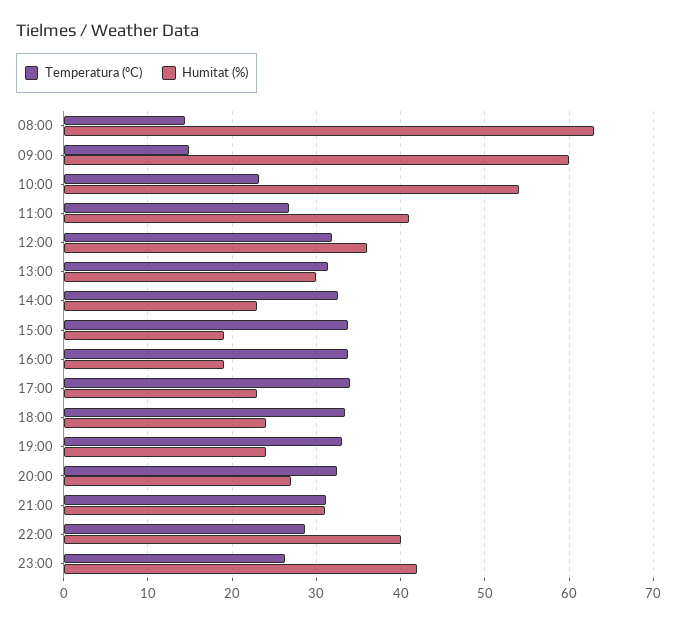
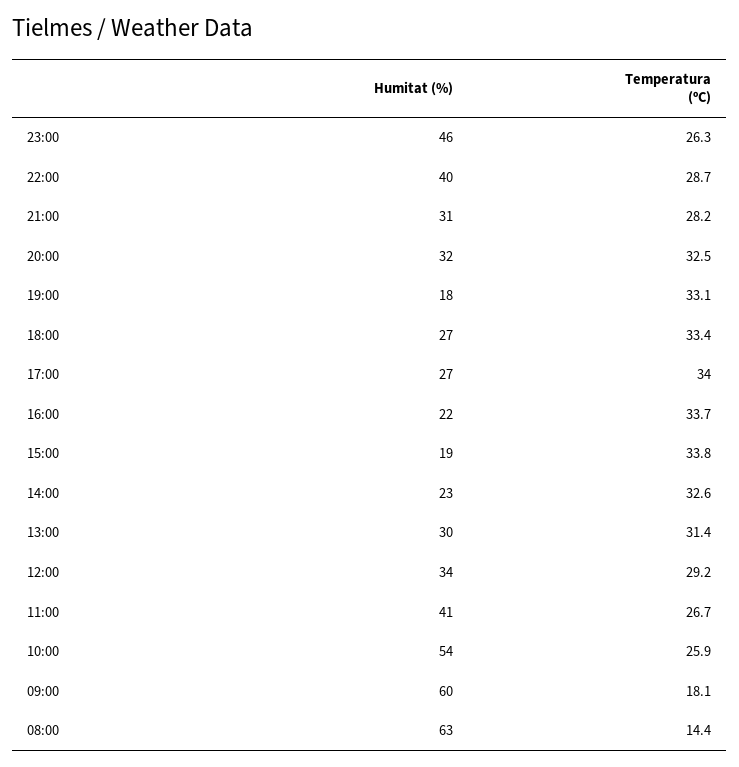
  {
    "Temperatura (ºC)": {
      "08:00": 14.4,
-     "09:00": 15,
+     "09:00": 18.1,
-     "10:00": 23,
+     "10:00": 25.9,
      "11:00": 26.7,
-     "12:00": 32,
+     "12:00": 29.2,
      "13:00": 31.4,
      "14:00": 32.6,
      "15:00": 33.8,
      "16:00": 33.7,
      "17:00": 34,
      "18:00": 33.4,
      "19:00": 33.1,
      "20:00": 32.5,
-     "21:00": 31,
+     "21:00": 28.2,
      "22:00": 28.7,
      "23:00": 26.3
    },
    "Humitat (%)": {
      "08:00": 63,
      "09:00": 60,
      "10:00": 54,
      "11:00": 41,
-     "12:00": 36,
+     "12:00": 34,
      "13:00": 30,
      "14:00": 23,
      "15:00": 19,
-     "16:00": 19,
+     "16:00": 22,
-     "17:00": 23,
+     "17:00": 27,
-     "18:00": 24,
+     "18:00": 27,
-     "19:00": 24,
+     "19:00": 18,
-     "20:00": 27,
+     "20:00": 32,
      "21:00": 31,
      "22:00": 40,
-     "23:00": 42
+     "23:00": 46
    }
  }

